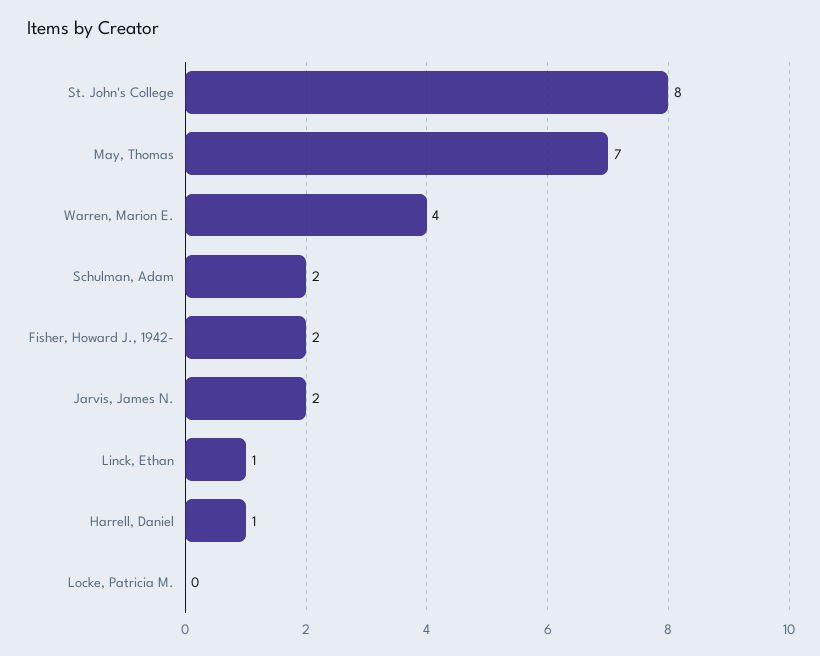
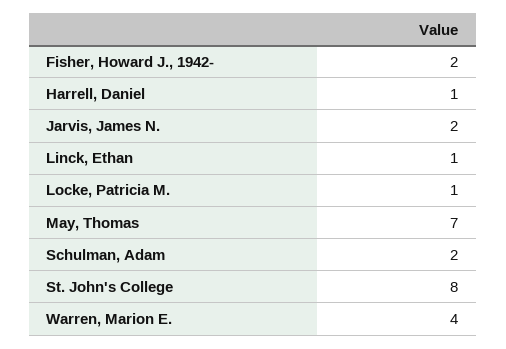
  {
    "St. John's College": 8,
    "May, Thomas": 7,
    "Warren, Marion E.": 4,
    "Schulman, Adam": 2,
    "Fisher, Howard J., 1942-": 2,
    "Jarvis, James N.": 2,
    "Linck, Ethan": 1,
    "Harrell, Daniel": 1,
-   "Locke, Patricia M.": 0
+   "Locke, Patricia M.": 1
  }

